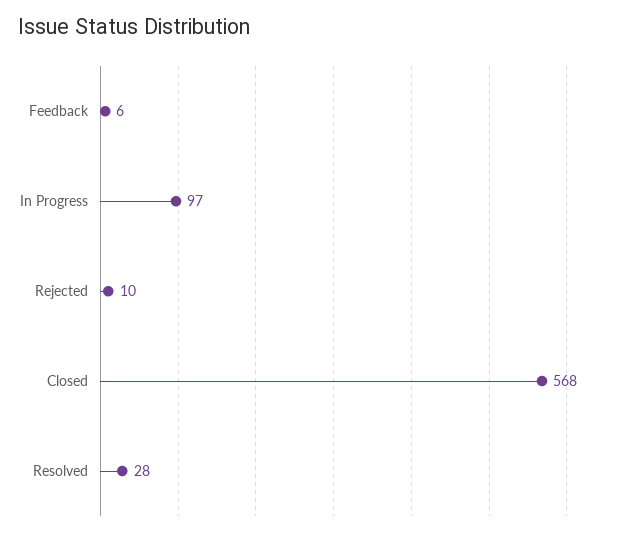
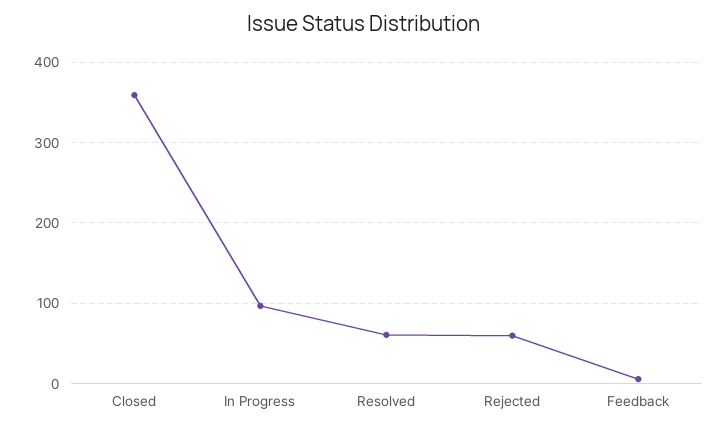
  {
    "Feedback": 6,
    "In Progress": 97,
-   "Rejected": 10,
+   "Rejected": 60,
-   "Closed": 568,
+   "Closed": 360,
-   "Resolved": 28
+   "Resolved": 60
  }

